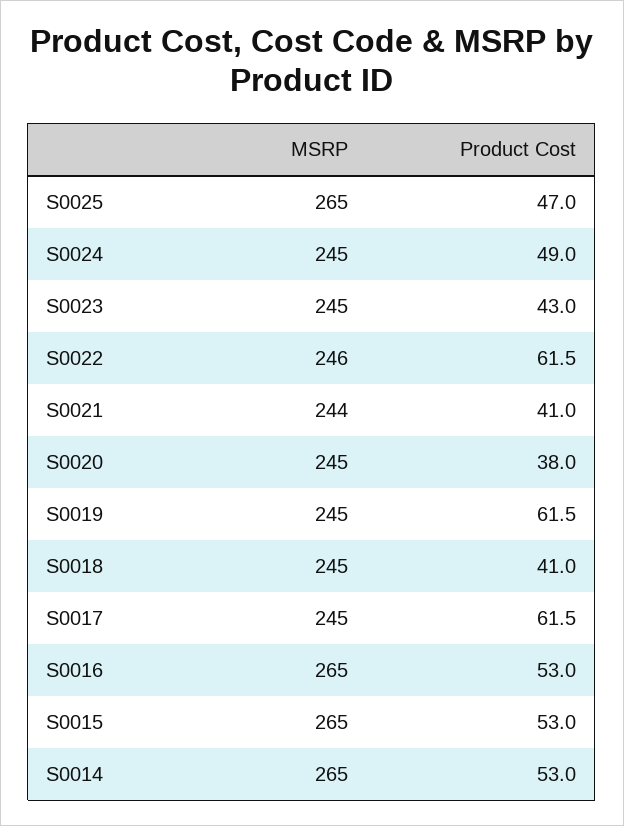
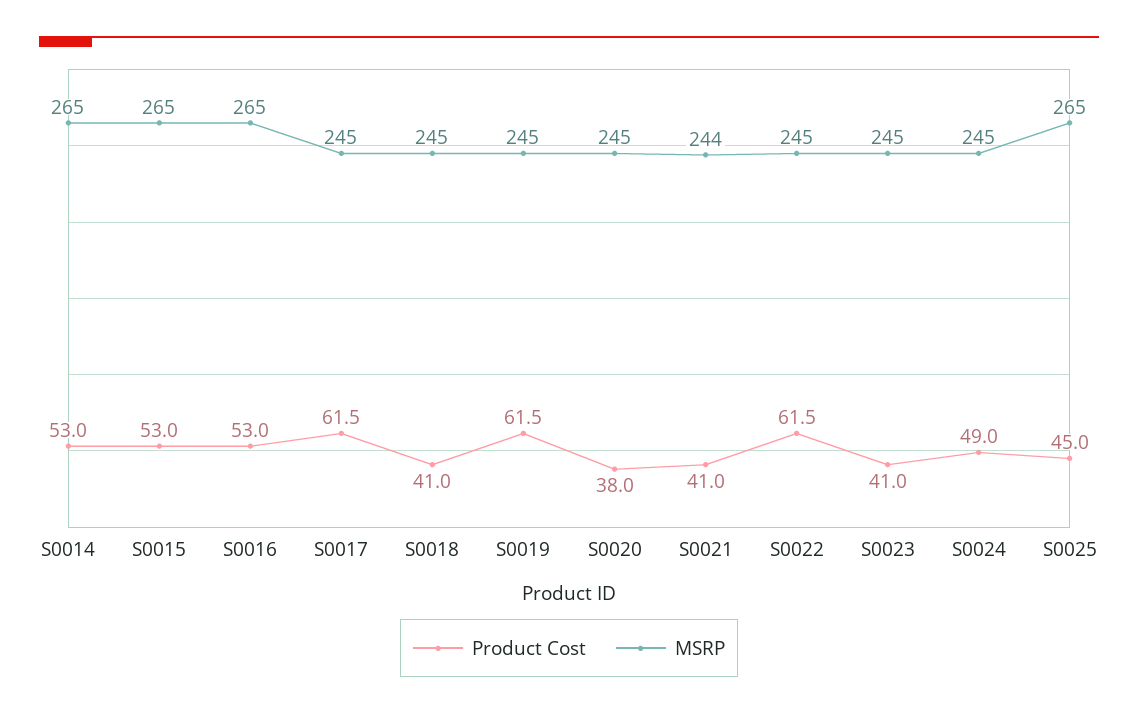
  {
    "MSRP": {
      "S0025": 265,
      "S0024": 245,
      "S0023": 245,
-     "S0022": 246,
+     "S0022": 245,
      "S0021": 244,
      "S0020": 245,
      "S0019": 245,
      "S0018": 245,
      "S0017": 245,
      "S0016": 265,
      "S0015": 265,
      "S0014": 265
    },
    "Product Cost": {
-     "S0025": 47,
+     "S0025": 45,
      "S0024": 49,
-     "S0023": 43,
+     "S0023": 41,
      "S0022": 61.5,
      "S0021": 41,
      "S0020": 38,
      "S0019": 61.5,
      "S0018": 41,
      "S0017": 61.5,
      "S0016": 53,
      "S0015": 53,
      "S0014": 53
    }
  }

